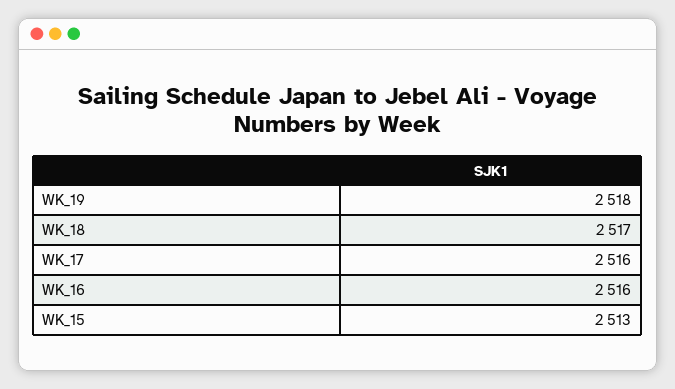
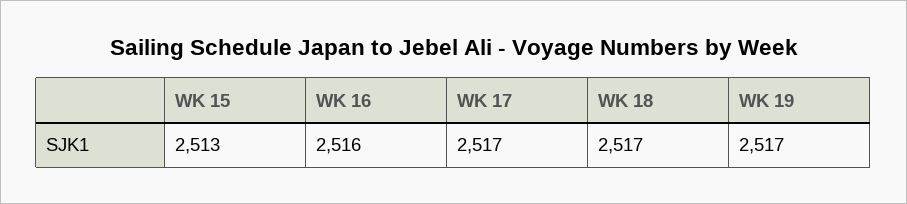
  {
-   "WK_19": 2518,
+   "WK_19": 2517,
    "WK_18": 2517,
-   "WK_17": 2516,
+   "WK_17": 2517,
    "WK_16": 2516,
    "WK_15": 2513
  }

